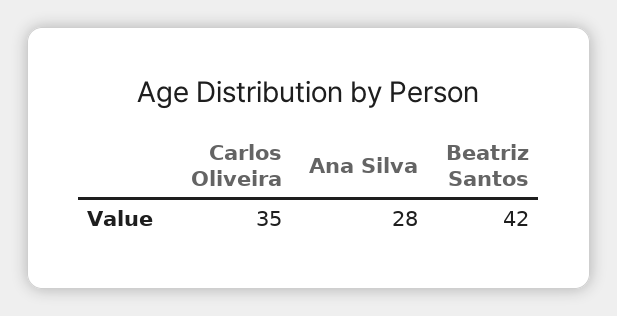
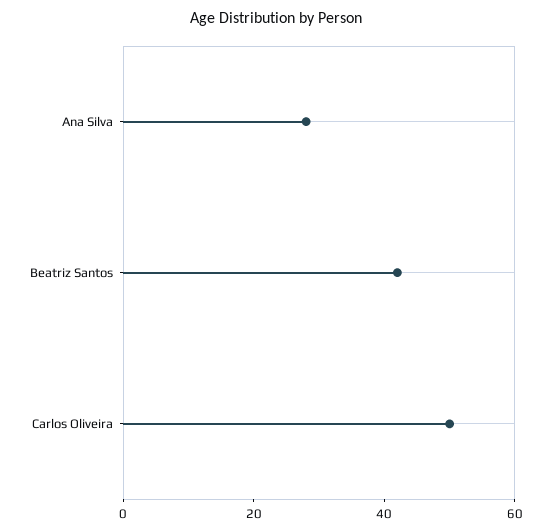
  {
-   "Carlos Oliveira": 35,
+   "Carlos Oliveira": 50,
    "Ana Silva": 28,
    "Beatriz Santos": 42
  }

